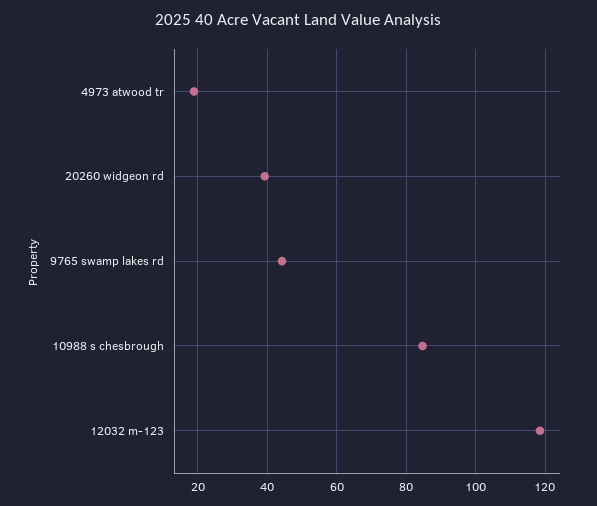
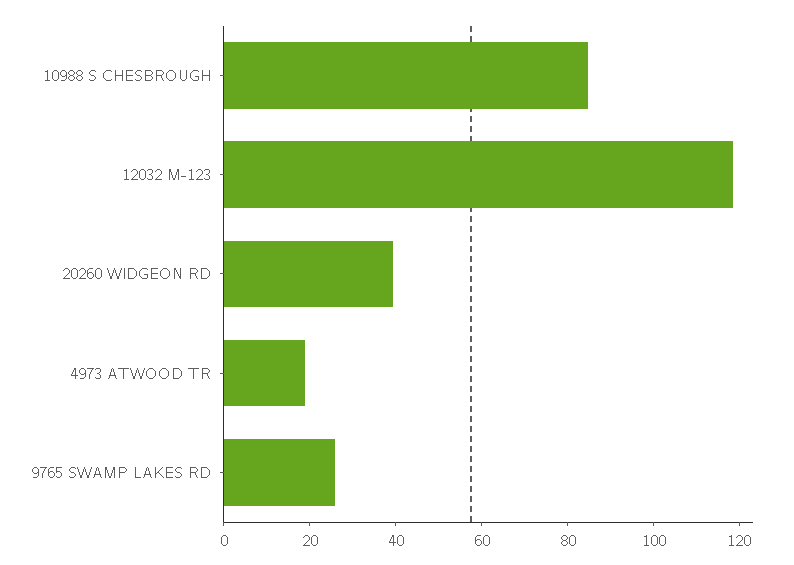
  {
    "4973 atwood tr": 18,
    "20260 widgeon rd": 40,
-   "9765 swamp lakes rd": 44,
+   "9765 swamp lakes rd": 25,
    "10988 s chesbrough": 84,
    "12032 m-123": 118
  }

